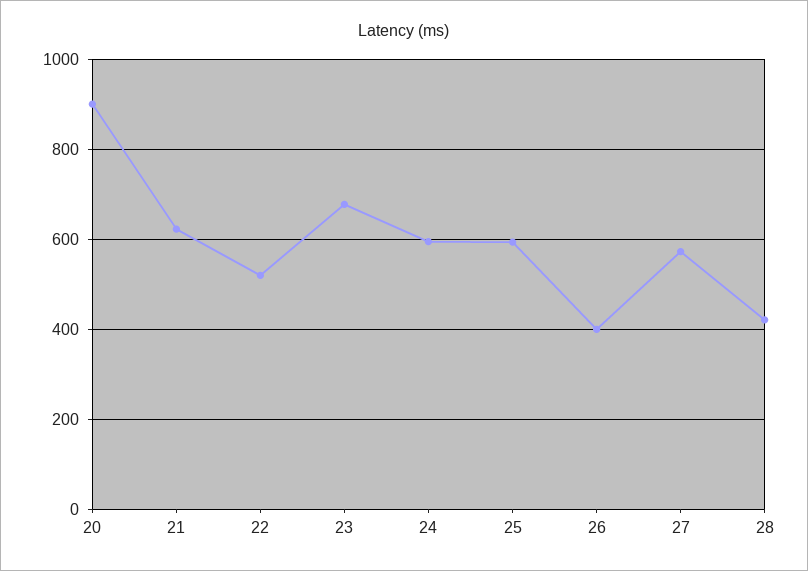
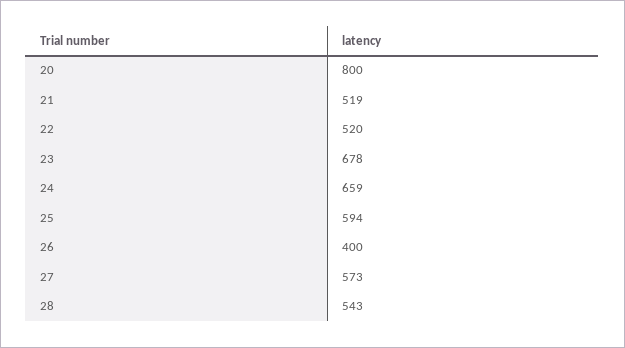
  {
-   "20": 900,
+   "20": 800,
-   "21": 620,
+   "21": 519,
    "22": 520,
    "23": 678,
-   "24": 600,
+   "24": 659,
    "25": 594,
    "26": 400,
    "27": 573,
-   "28": 420
+   "28": 543
  }

